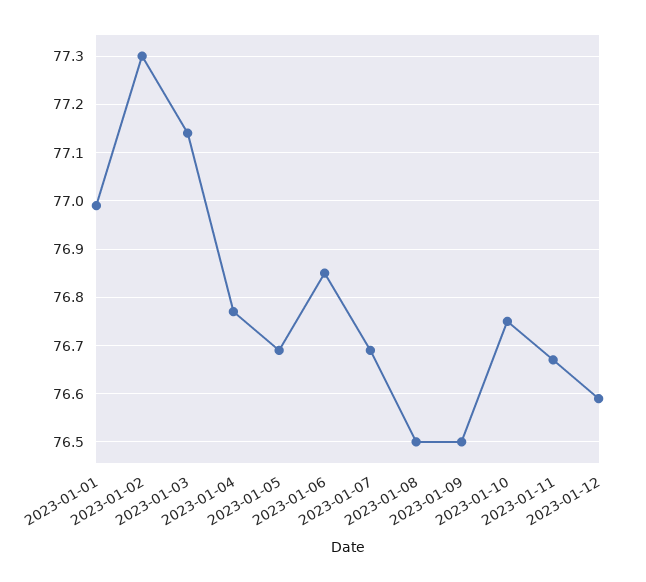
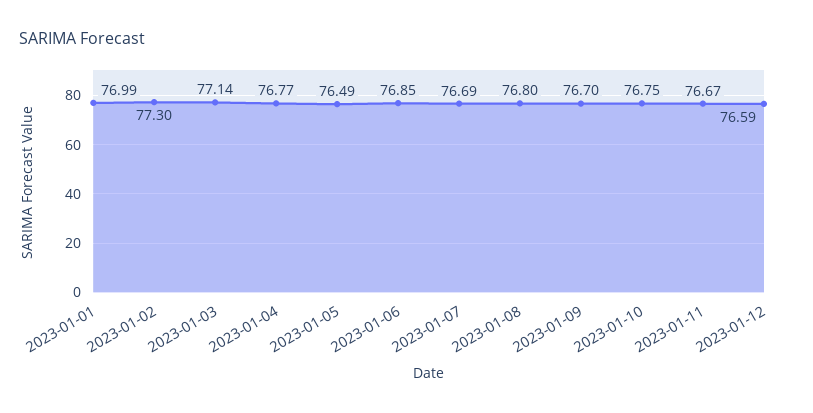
  {
    "2023-01-01": 76.99,
    "2023-01-02": 77.3,
    "2023-01-03": 77.14,
    "2023-01-04": 76.77,
-   "2023-01-05": 76.7,
+   "2023-01-05": 76.49,
    "2023-01-06": 76.85,
    "2023-01-07": 76.69,
-   "2023-01-08": 76.5,
+   "2023-01-08": 76.8,
-   "2023-01-09": 76.5,
+   "2023-01-09": 76.7,
    "2023-01-10": 76.75,
    "2023-01-11": 76.67,
    "2023-01-12": 76.59
  }

